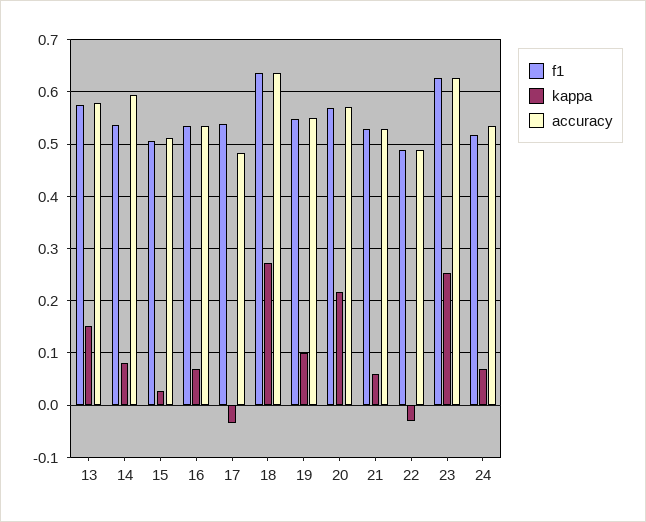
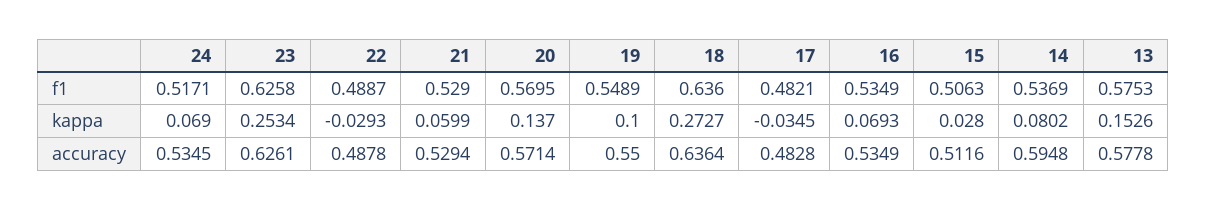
  {
    "f1": {
      "13": 0.5753,
      "14": 0.5369,
      "15": 0.5063,
      "16": 0.5349,
-     "17": 0.54,
+     "17": 0.4821,
      "18": 0.636,
      "19": 0.5489,
      "20": 0.5695,
      "21": 0.529,
      "22": 0.4887,
      "23": 0.6258,
      "24": 0.5171
    },
    "kappa": {
      "13": 0.1526,
      "14": 0.0802,
      "15": 0.028,
      "16": 0.0693,
      "17": -0.0345,
      "18": 0.2727,
      "19": 0.1,
-     "20": 0.22,
+     "20": 0.137,
      "21": 0.0599,
      "22": -0.0293,
      "23": 0.2534,
      "24": 0.069
    },
    "accuracy": {
      "13": 0.5778,
      "14": 0.5948,
      "15": 0.5116,
      "16": 0.5349,
      "17": 0.4828,
      "18": 0.6364,
      "19": 0.55,
      "20": 0.5714,
      "21": 0.5294,
      "22": 0.4878,
      "23": 0.6261,
      "24": 0.5345
    }
  }

